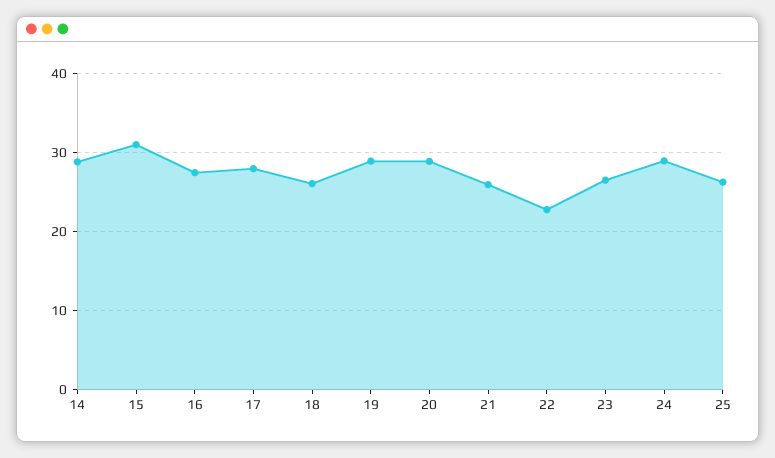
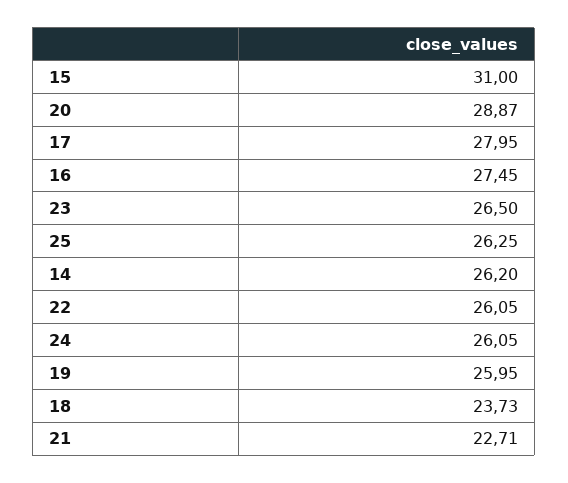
  {
-   "14": 29,
+   "14": 26.2,
    "15": 31,
    "16": 27.45,
    "17": 27.95,
-   "18": 26,
+   "18": 23.73,
-   "19": 29,
+   "19": 25.95,
    "20": 28.87,
-   "21": 26,
+   "21": 22.71,
-   "22": 23,
+   "22": 26.05,
    "23": 26.5,
-   "24": 29,
+   "24": 26.05,
    "25": 26.25
  }

